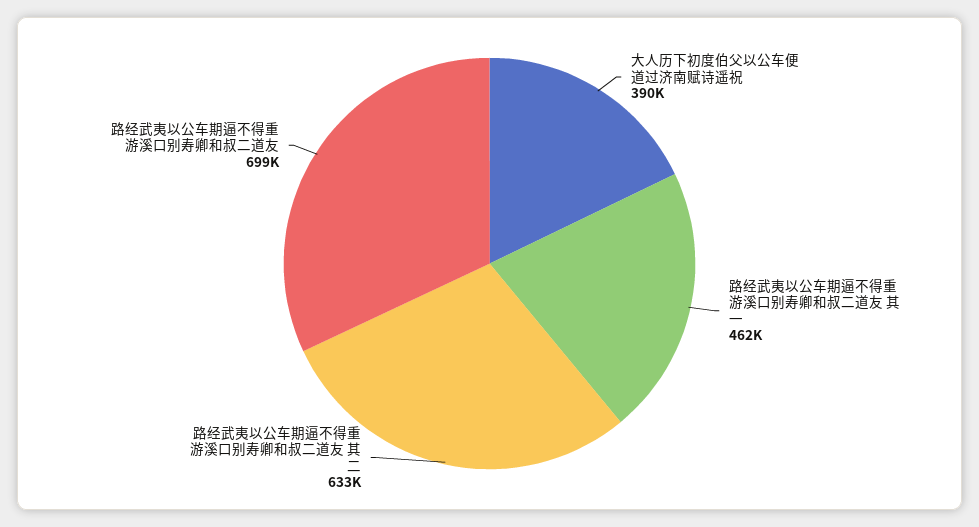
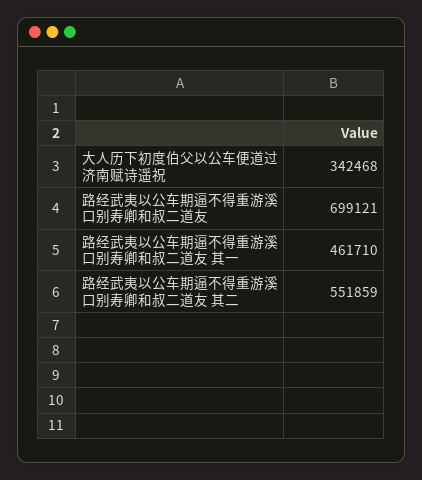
  {
-   "大人历下初度伯父以公车便道过济南赋诗遥祝": 390000,
+   "大人历下初度伯父以公车便道过济南赋诗遥祝": 342468,
    "路经武夷以公车期逼不得重游溪口别寿卿和叔二道友 其一": 461710,
-   "路经武夷以公车期逼不得重游溪口别寿卿和叔二道友 其二": 633000,
+   "路经武夷以公车期逼不得重游溪口别寿卿和叔二道友 其二": 551859,
    "路经武夷以公车期逼不得重游溪口别寿卿和叔二道友": 699121
  }

